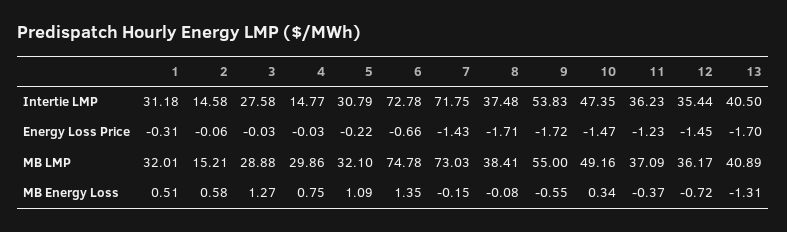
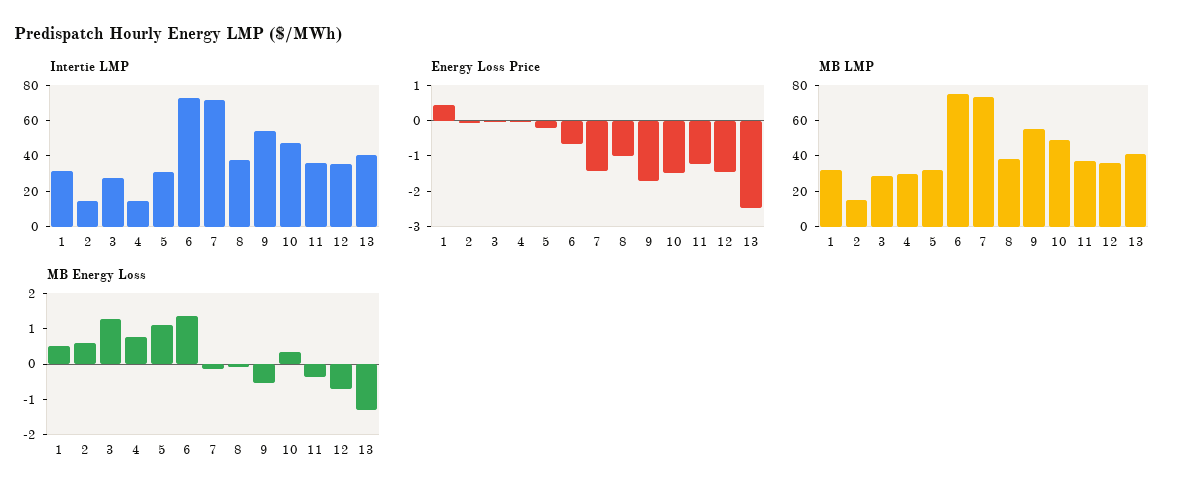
  {
    "Intertie LMP": {
      "1": 31.18,
      "2": 14.58,
      "3": 27.58,
      "4": 14.77,
      "5": 30.79,
      "6": 72.78,
      "7": 71.75,
      "8": 37.48,
      "9": 53.83,
      "10": 47.35,
      "11": 36.23,
      "12": 35.44,
      "13": 40.5
    },
    "Energy Loss Price": {
-     "1": -0.31,
+     "1": 0.5,
      "2": -0.06,
      "3": -0.03,
      "4": -0.03,
      "5": -0.22,
      "6": -0.66,
      "7": -1.43,
-     "8": -1.71,
+     "8": -1,
      "9": -1.72,
      "10": -1.47,
      "11": -1.23,
      "12": -1.45,
-     "13": -1.7
+     "13": -2.5
    },
    "MB LMP": {
      "1": 32.01,
      "2": 15.21,
      "3": 28.88,
      "4": 29.86,
      "5": 32.1,
      "6": 74.78,
      "7": 73.03,
      "8": 38.41,
      "9": 55,
      "10": 49.16,
      "11": 37.09,
      "12": 36.17,
      "13": 40.89
    },
    "MB Energy Loss": {
      "1": 0.51,
      "2": 0.58,
      "3": 1.27,
      "4": 0.75,
      "5": 1.09,
      "6": 1.35,
      "7": -0.15,
      "8": -0.08,
      "9": -0.55,
      "10": 0.34,
      "11": -0.37,
      "12": -0.72,
      "13": -1.31
    }
  }

